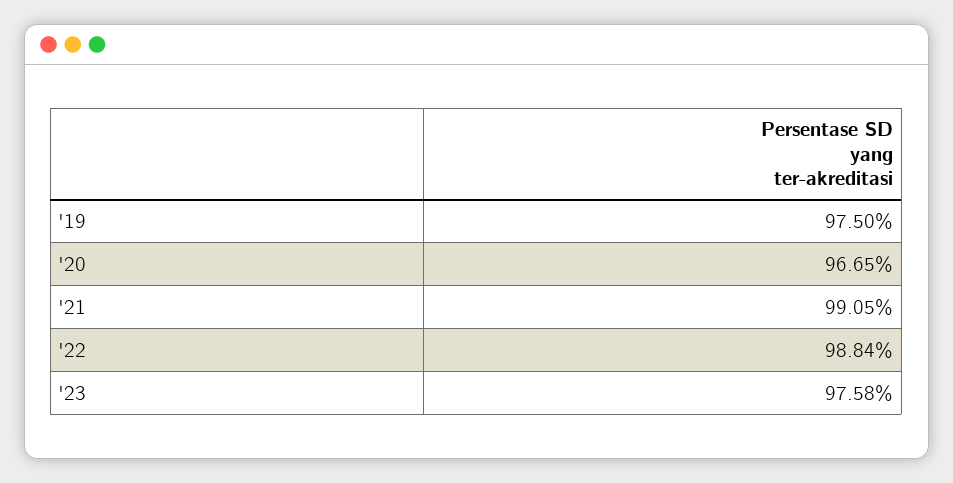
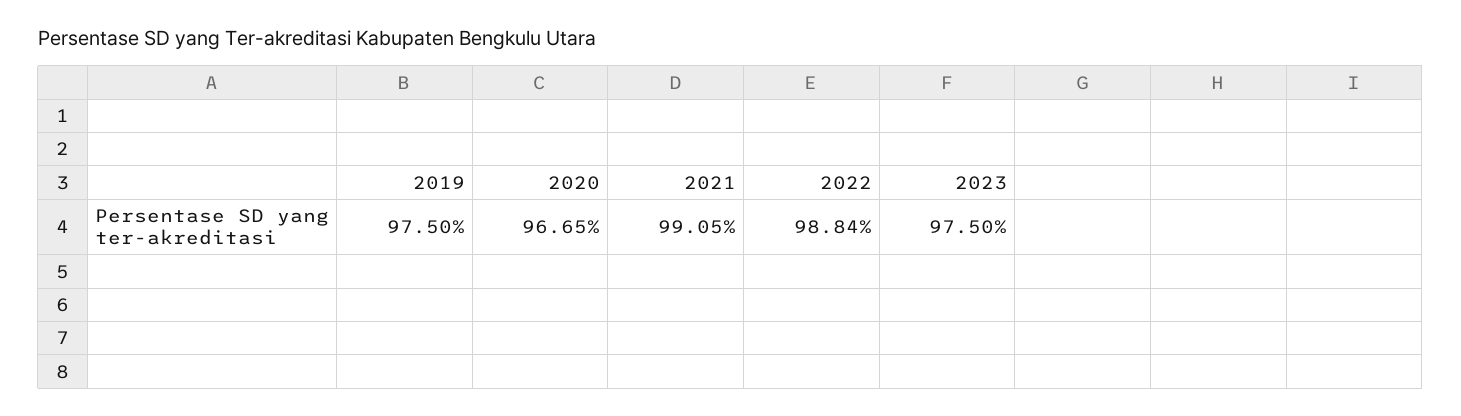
  {
    "'19": 97.5,
    "'20": 96.65,
    "'21": 99.05,
    "'22": 98.84,
-   "'23": 97.58
+   "'23": 97.5
  }

